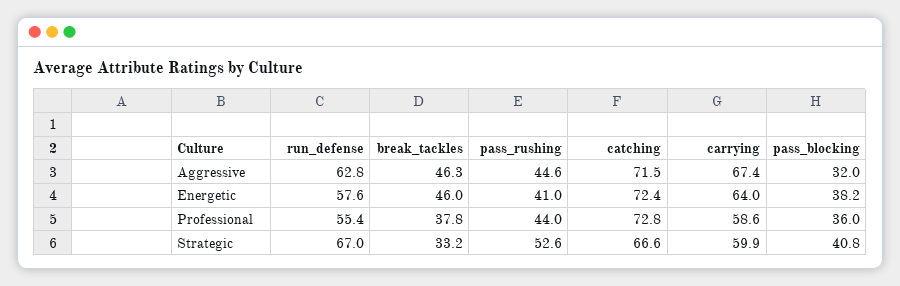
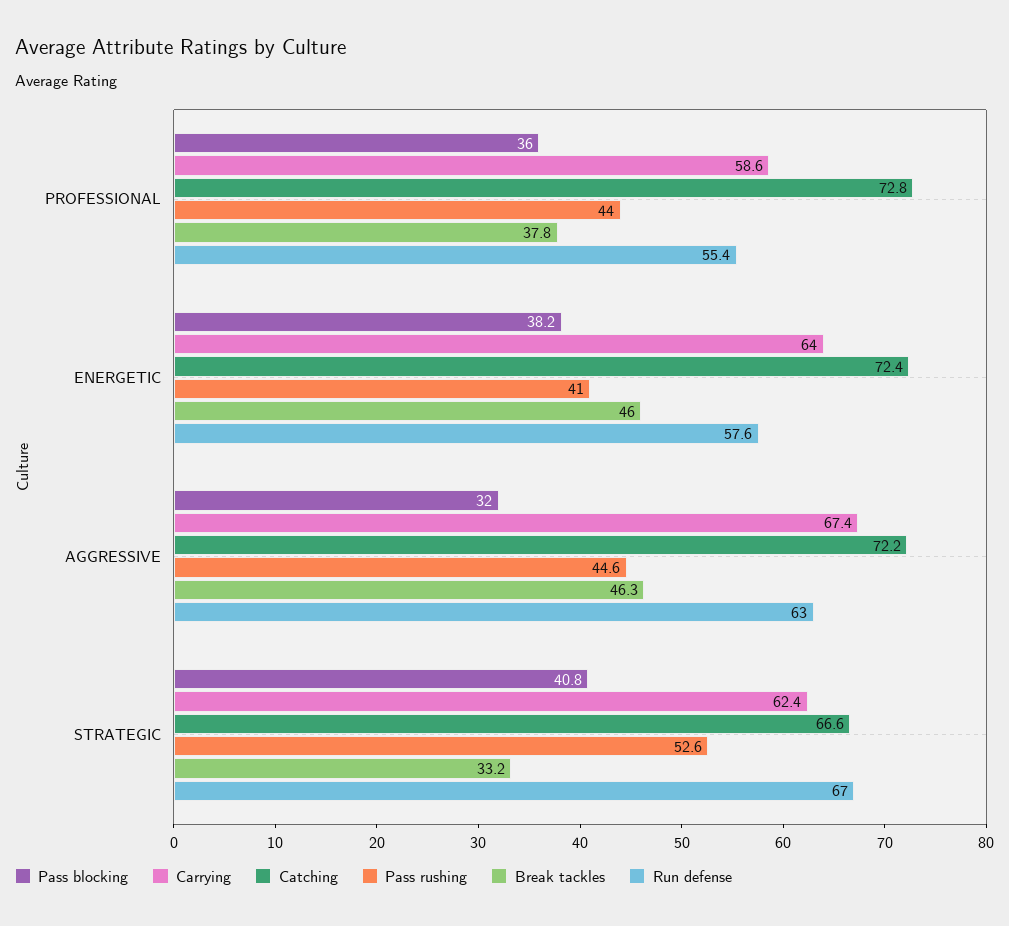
  {
    "run_defense": {
-     "Aggressive": 62.8,
+     "Aggressive": 63,
      "Energetic": 57.6,
      "Professional": 55.4,
      "Strategic": 67
    },
    "break_tackles": {
      "Aggressive": 46.3,
      "Energetic": 46,
      "Professional": 37.8,
      "Strategic": 33.2
    },
    "pass_rushing": {
      "Aggressive": 44.6,
      "Energetic": 41,
      "Professional": 44,
      "Strategic": 52.6
    },
    "catching": {
-     "Aggressive": 71.5,
+     "Aggressive": 72.2,
      "Energetic": 72.4,
      "Professional": 72.8,
      "Strategic": 66.6
    },
    "carrying": {
      "Aggressive": 67.4,
      "Energetic": 64,
      "Professional": 58.6,
-     "Strategic": 59.9
+     "Strategic": 62.4
    },
    "pass_blocking": {
      "Aggressive": 32,
      "Energetic": 38.2,
      "Professional": 36,
      "Strategic": 40.8
    }
  }

